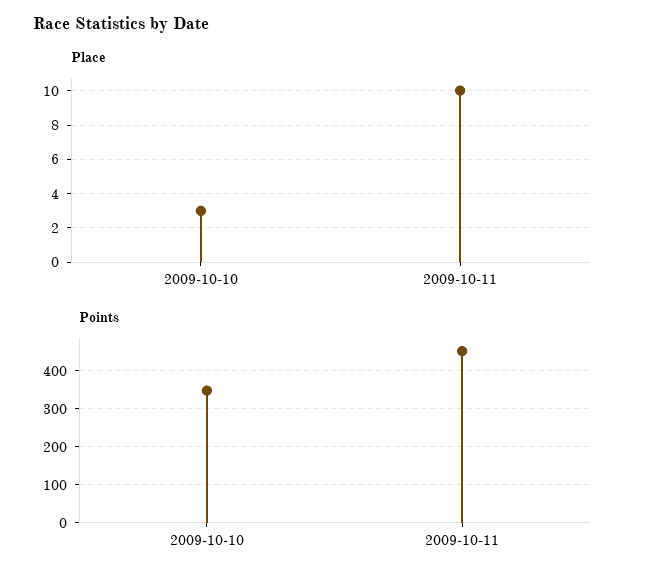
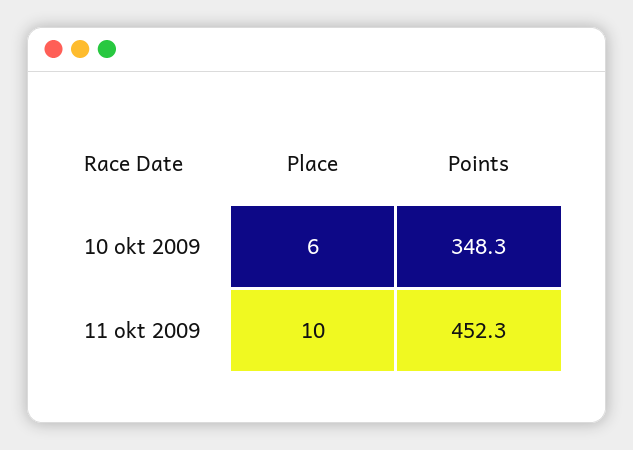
  {
    "Place": {
-     "2009-10-10": 3,
+     "2009-10-10": 6,
      "2009-10-11": 10
    },
    "Points": {
      "2009-10-10": 348.3,
      "2009-10-11": 452.3
    }
  }

